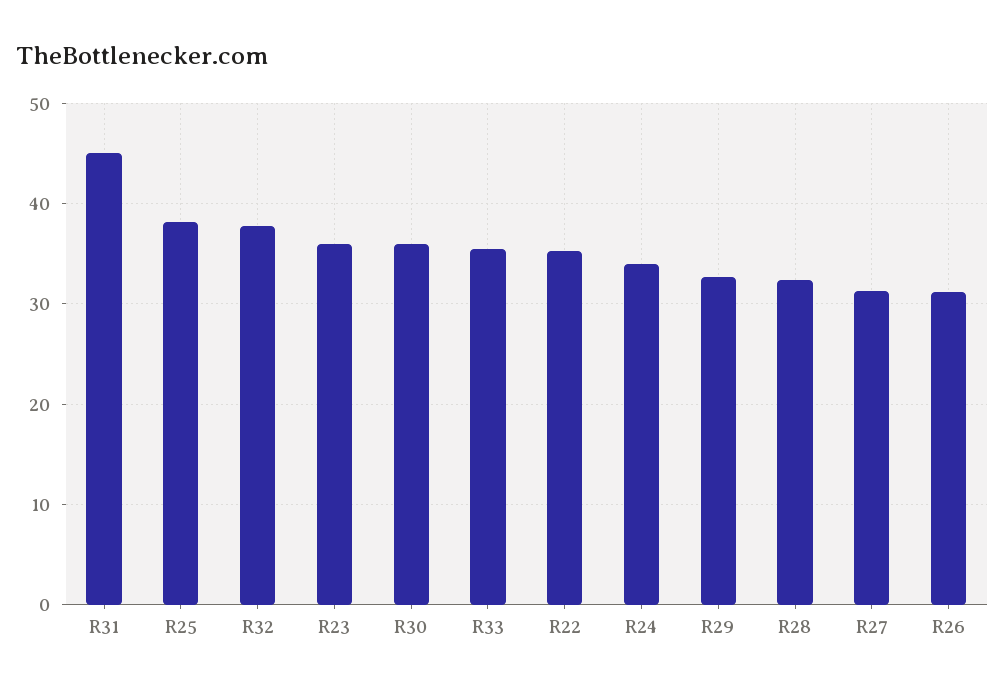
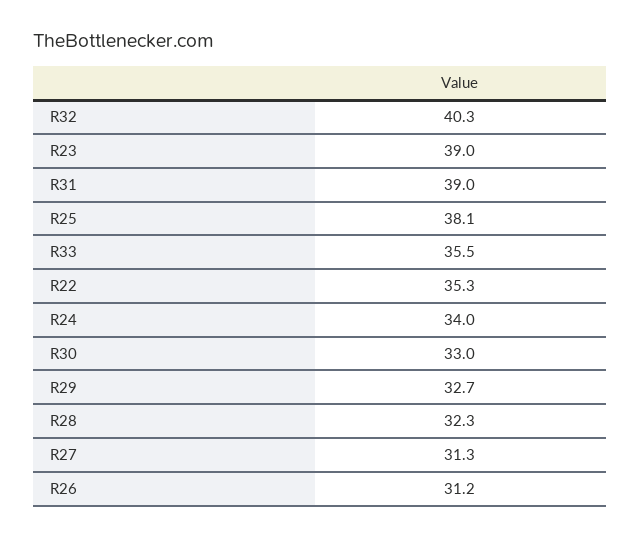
  {
-   "R31": 45,
+   "R31": 39,
    "R25": 38.1,
-   "R32": 38,
+   "R32": 40.3,
-   "R23": 36,
+   "R23": 39,
-   "R30": 36,
+   "R30": 33,
    "R33": 35.5,
    "R22": 35.3,
    "R24": 34,
    "R29": 32.7,
    "R28": 32.3,
    "R27": 31.3,
    "R26": 31.2
  }

